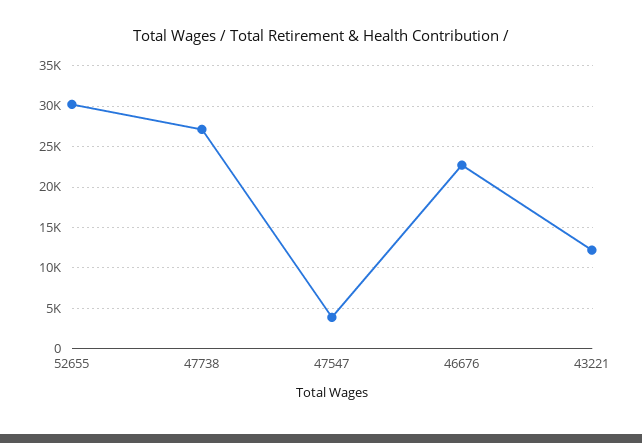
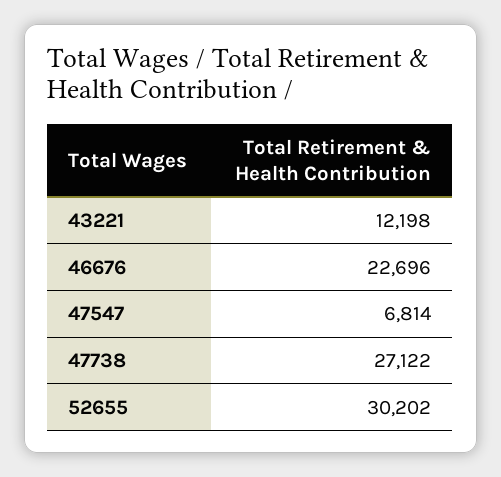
  {
    "52655": 30202,
    "47738": 27122,
-   "47547": 4000,
+   "47547": 6814,
    "46676": 22696,
    "43221": 12198
  }

